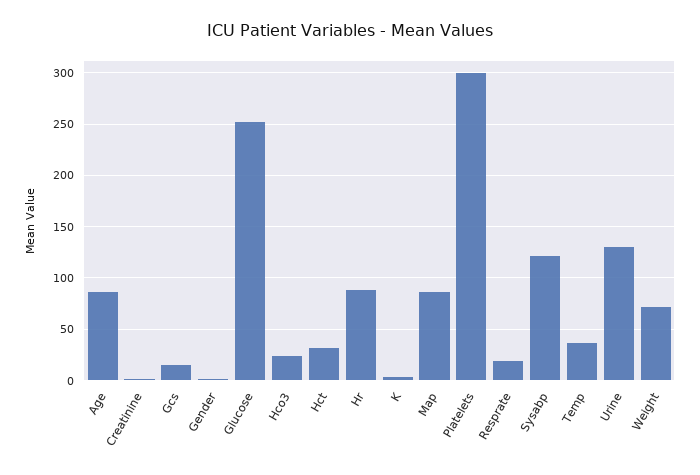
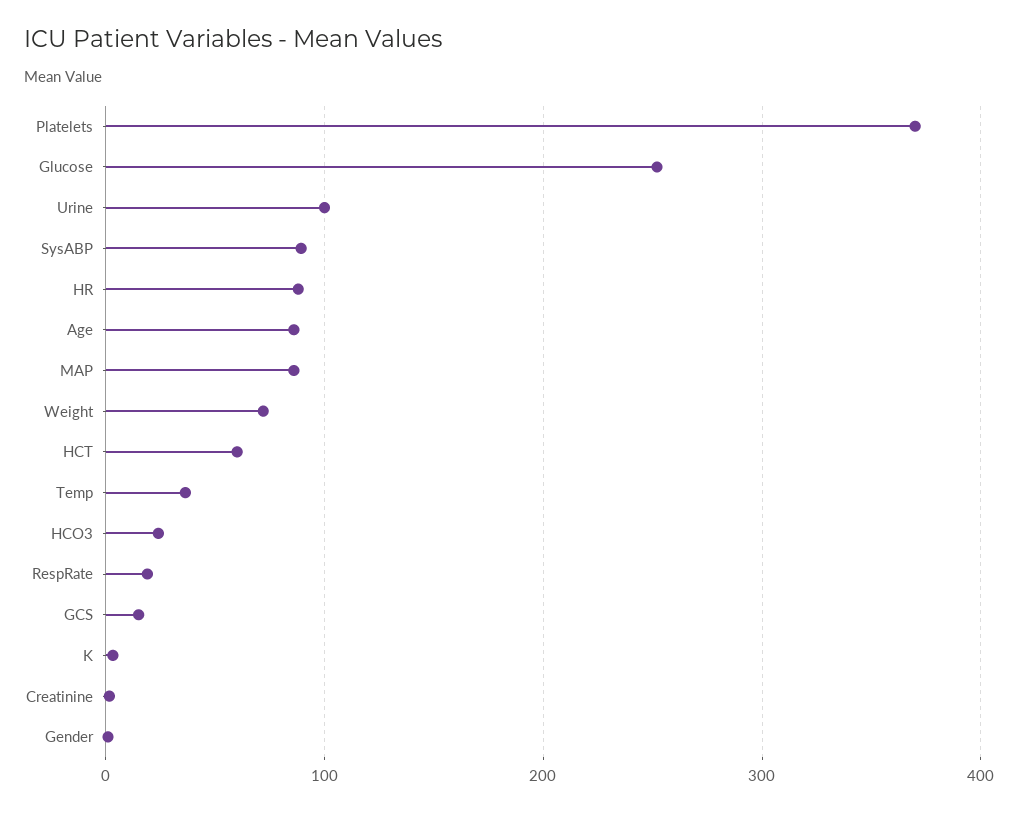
  {
    "Age": 90,
    "Creatinine": 0,
    "Gcs": 20,
    "Gender": 0,
    "Glucose": 250,
    "Hco3": 20,
-   "Hct": 30,
+   "Hct": 60,
    "Hr": 90,
    "K": 0,
    "Map": 90,
-   "Platelets": 300,
+   "Platelets": 370,
    "Resprate": 20,
-   "Sysabp": 120,
+   "Sysabp": 90,
    "Temp": 40,
-   "Urine": 130,
+   "Urine": 100,
    "Weight": 70
  }

